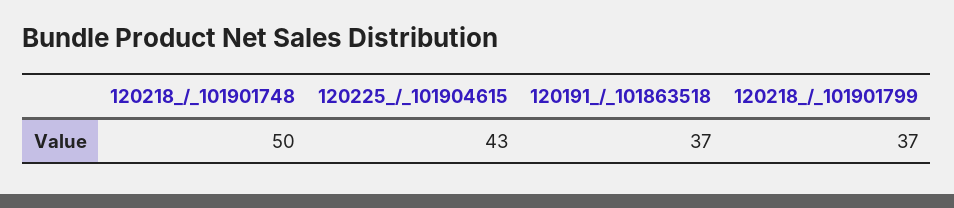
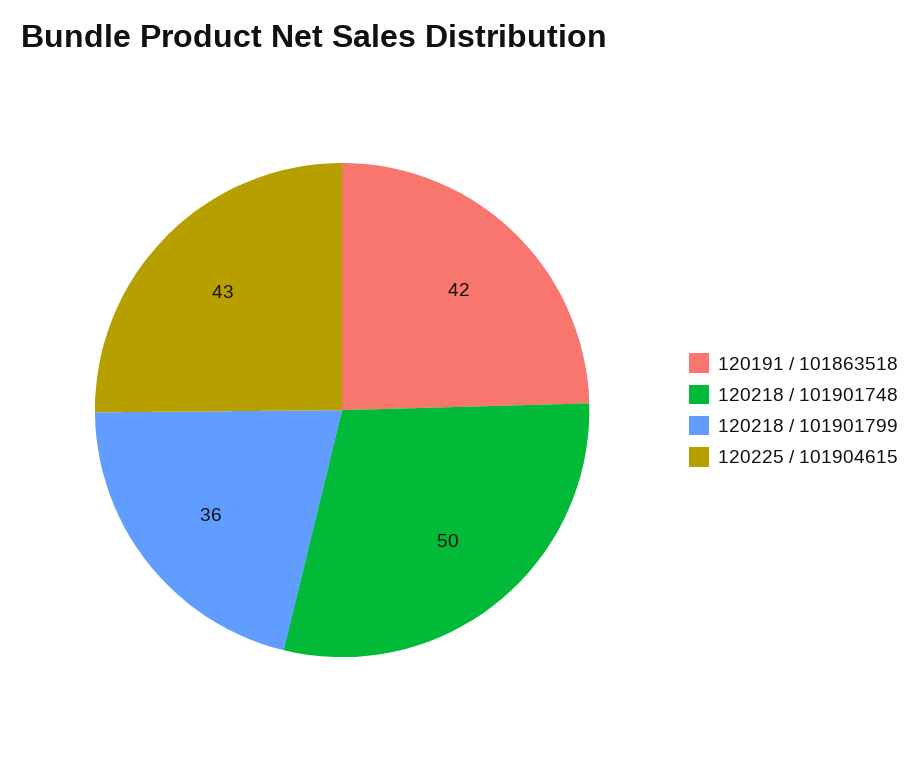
  {
    "120218_/_101901748": 50,
    "120225_/_101904615": 43,
-   "120191_/_101863518": 37,
+   "120191_/_101863518": 42,
-   "120218_/_101901799": 37
+   "120218_/_101901799": 36
  }

